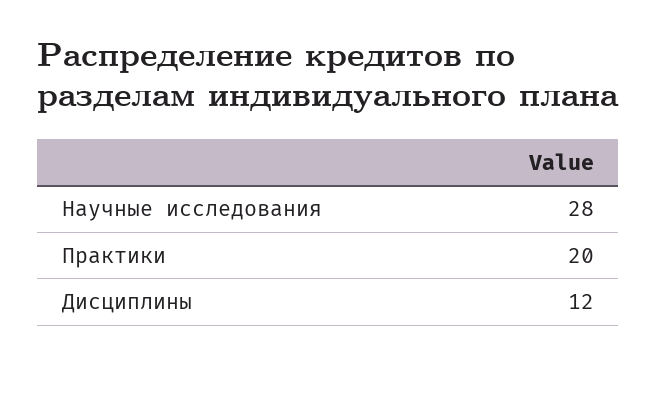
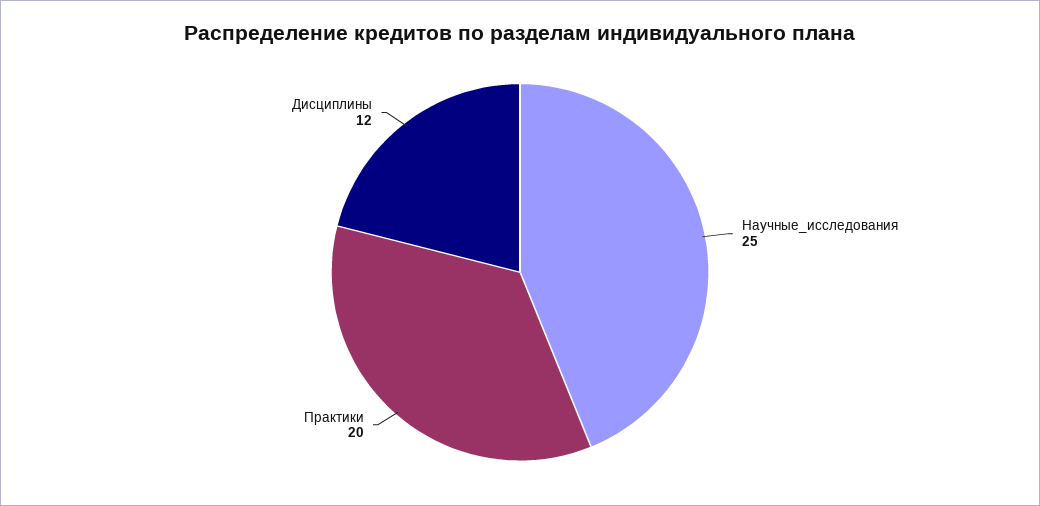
  {
-   "Научные исследования": 28,
+   "Научные исследования": 25,
    "Практики": 20,
    "Дисциплины": 12
  }

